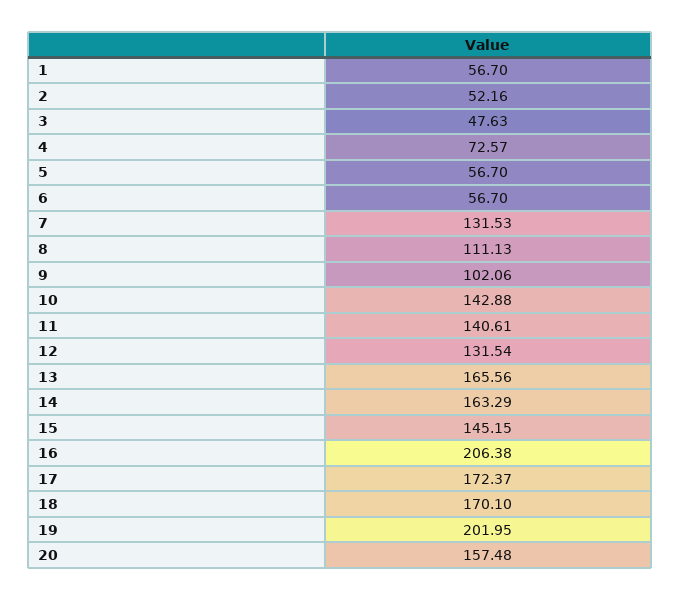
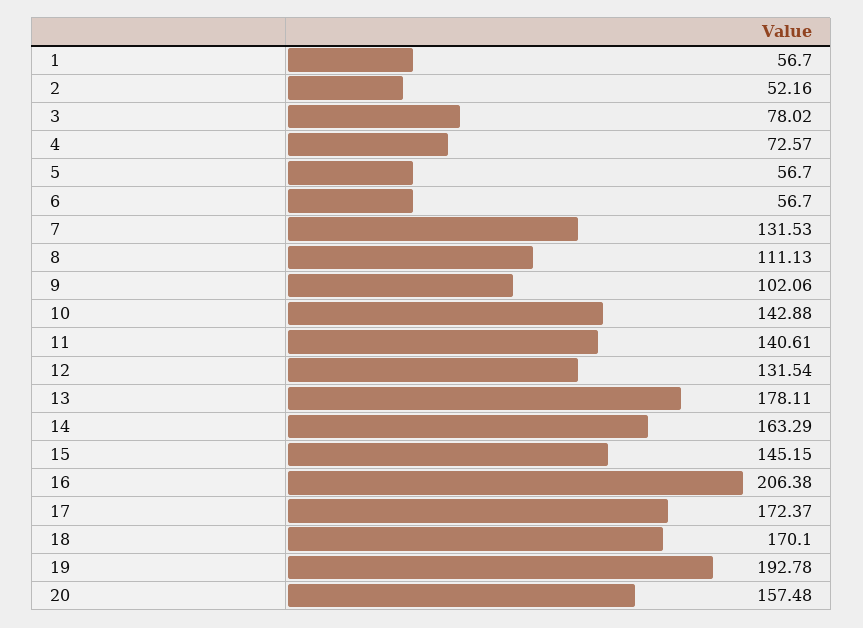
  {
    "1": 56.7,
    "2": 52.16,
-   "3": 47.63,
+   "3": 78.02,
    "4": 72.57,
    "5": 56.7,
    "6": 56.7,
    "7": 131.53,
    "8": 111.13,
    "9": 102.06,
    "10": 142.88,
    "11": 140.61,
    "12": 131.54,
-   "13": 165.56,
+   "13": 178.11,
    "14": 163.29,
    "15": 145.15,
    "16": 206.38,
    "17": 172.37,
    "18": 170.1,
-   "19": 201.95,
+   "19": 192.78,
    "20": 157.48
  }

